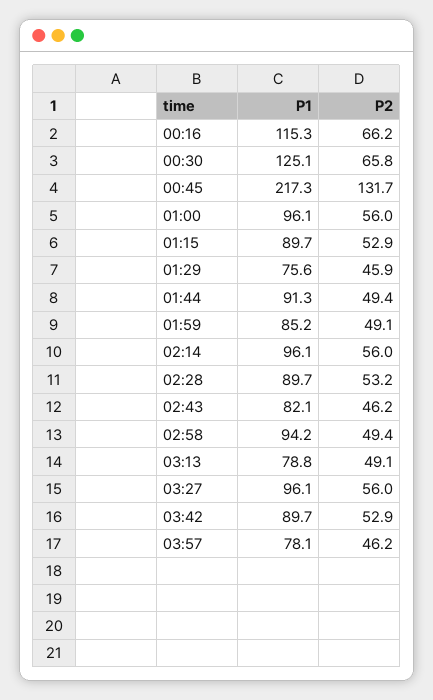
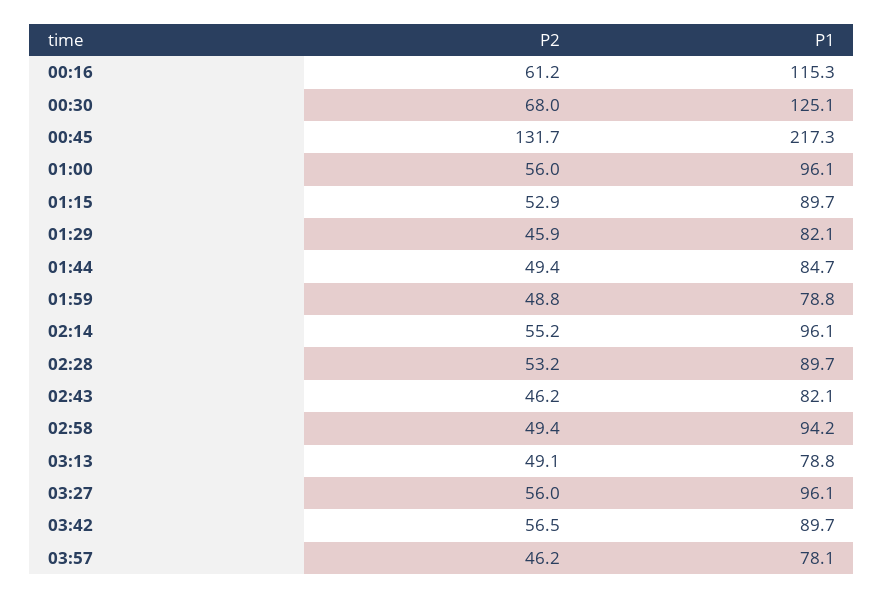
  {
    "P1": {
      "00:16": 115.3,
      "00:30": 125.1,
      "00:45": 217.3,
      "01:00": 96.1,
      "01:15": 89.7,
-     "01:29": 75.6,
+     "01:29": 82.1,
-     "01:44": 91.3,
+     "01:44": 84.7,
-     "01:59": 85.2,
+     "01:59": 78.8,
      "02:14": 96.1,
      "02:28": 89.7,
      "02:43": 82.1,
      "02:58": 94.2,
      "03:13": 78.8,
      "03:27": 96.1,
      "03:42": 89.7,
      "03:57": 78.1
    },
    "P2": {
-     "00:16": 66.2,
+     "00:16": 61.2,
-     "00:30": 65.8,
+     "00:30": 68,
      "00:45": 131.7,
      "01:00": 56,
      "01:15": 52.9,
      "01:29": 45.9,
      "01:44": 49.4,
-     "01:59": 49.1,
+     "01:59": 48.8,
-     "02:14": 56,
+     "02:14": 55.2,
      "02:28": 53.2,
      "02:43": 46.2,
      "02:58": 49.4,
      "03:13": 49.1,
      "03:27": 56,
-     "03:42": 52.9,
+     "03:42": 56.5,
      "03:57": 46.2
    }
  }

